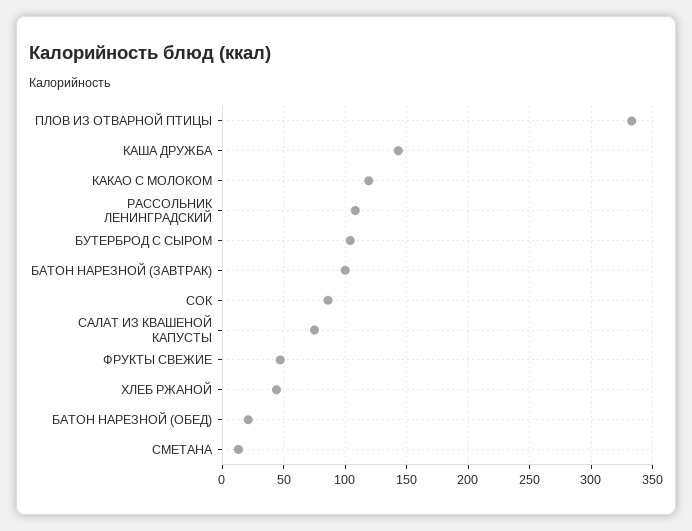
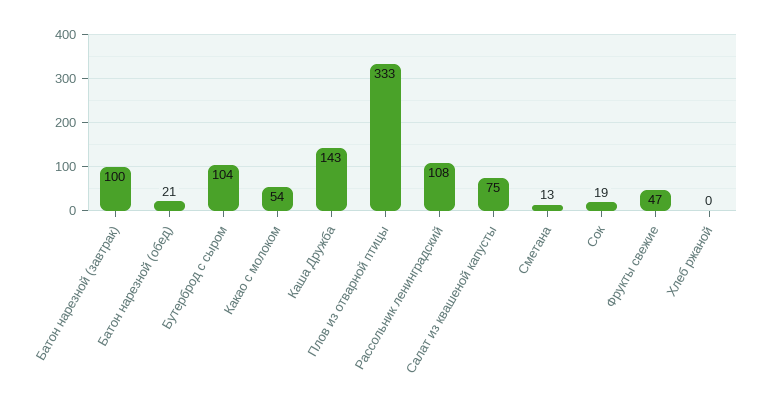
  {
    "ПЛОВ ИЗ ОТВАРНОЙ ПТИЦЫ": 333,
    "КАША ДРУЖБА": 143,
-   "КАКАО С МОЛОКОМ": 120,
+   "КАКАО С МОЛОКОМ": 54,
    "РАССОЛЬНИК ЛЕНИНГРАДСКИЙ": 108,
    "БУТЕРБРОД С СЫРОМ": 104,
    "БАТОН НАРЕЗНОЙ (ЗАВТРАК)": 100,
-   "СОК": 85,
+   "СОК": 19,
    "САЛАТ ИЗ КВАШЕНОЙ КАПУСТЫ": 75,
    "ФРУКТЫ СВЕЖИЕ": 47,
-   "ХЛЕБ РЖАНОЙ": 45,
+   "ХЛЕБ РЖАНОЙ": 0,
    "БАТОН НАРЕЗНОЙ (ОБЕД)": 21,
    "СМЕТАНА": 13
  }

